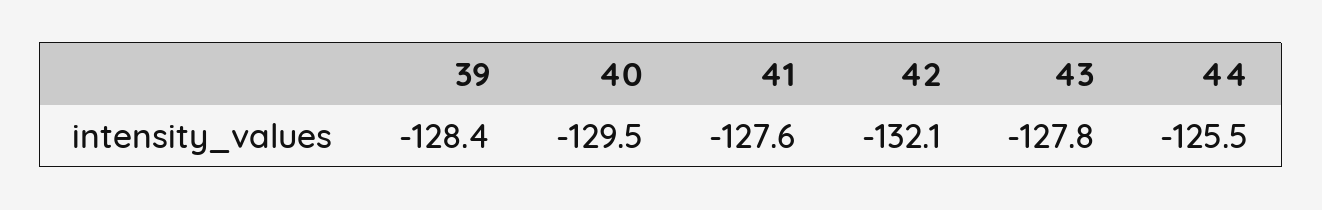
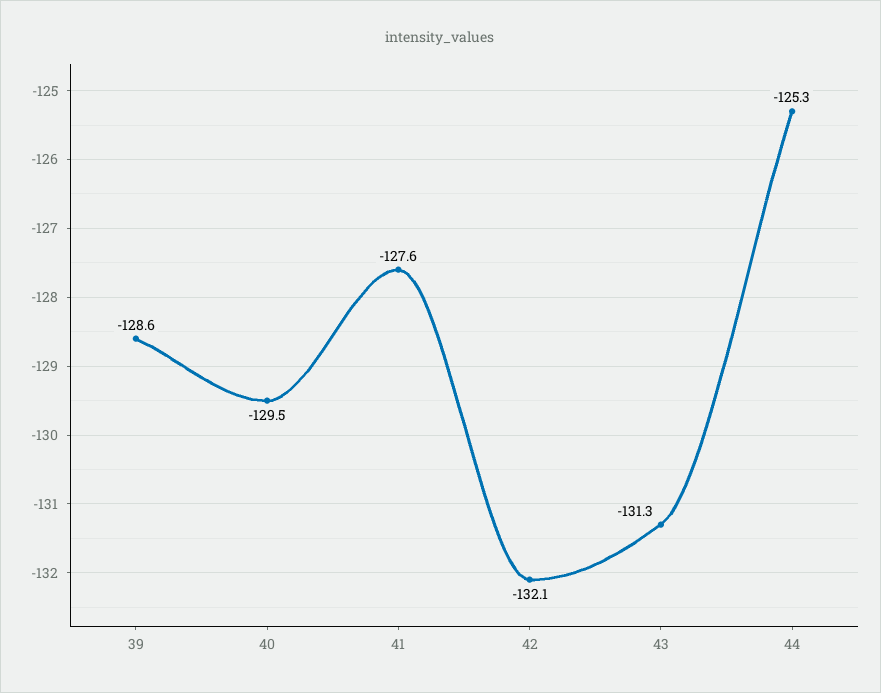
  {
-   "39": -128.4,
+   "39": -128.6,
    "40": -129.5,
    "41": -127.6,
    "42": -132.1,
-   "43": -127.8,
+   "43": -131.3,
-   "44": -125.5
+   "44": -125.3
  }

